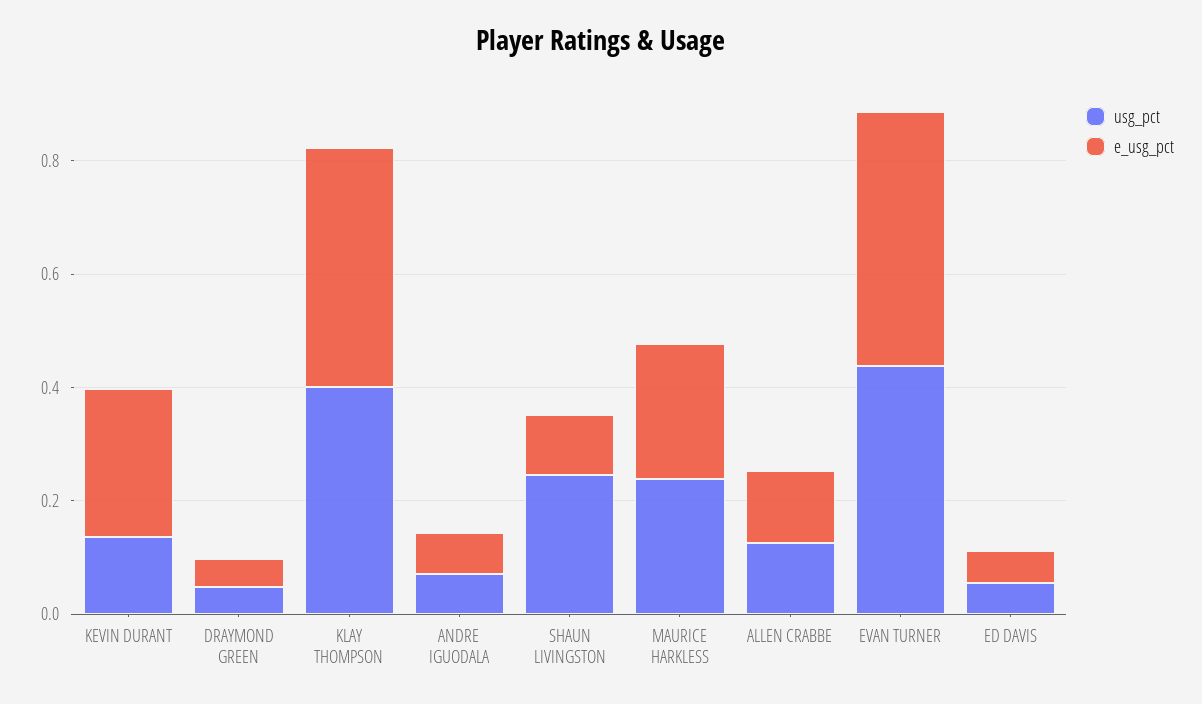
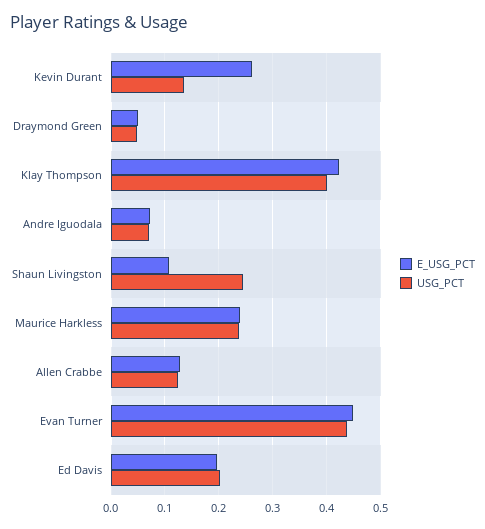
  {
    "usg_pct": {
      "KEVIN DURANT": 0.14,
      "DRAYMOND GREEN": 0.04,
      "KLAY THOMPSON": 0.4,
      "ANDRE IGUODALA": 0.08,
      "SHAUN LIVINGSTON": 0.24,
      "MAURICE HARKLESS": 0.24,
      "ALLEN CRABBE": 0.12,
      "EVAN TURNER": 0.44,
-     "ED DAVIS": 0.05
+     "ED DAVIS": 0.2
    },
    "e_usg_pct": {
      "KEVIN DURANT": 0.26,
      "DRAYMOND GREEN": 0.06,
      "KLAY THOMPSON": 0.42,
      "ANDRE IGUODALA": 0.08,
      "SHAUN LIVINGSTON": 0.1,
      "MAURICE HARKLESS": 0.24,
      "ALLEN CRABBE": 0.12,
      "EVAN TURNER": 0.44,
-     "ED DAVIS": 0.05
+     "ED DAVIS": 0.2
    }
  }

